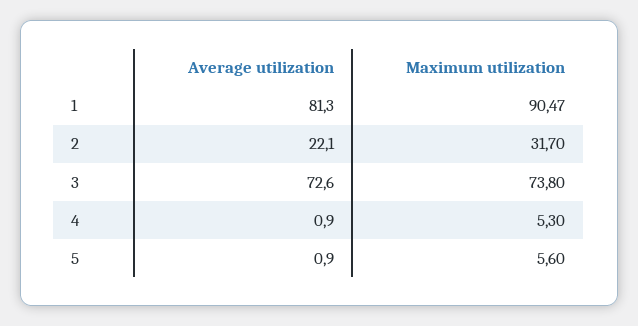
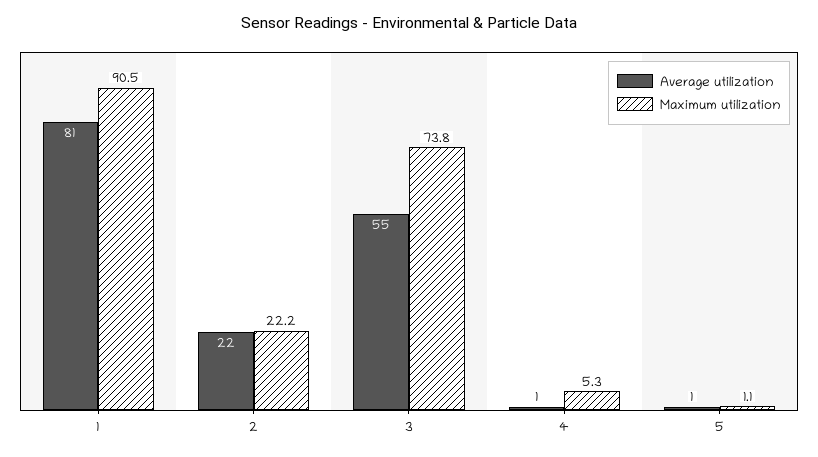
  {
    "Average utilization": {
      "1": 81.3,
      "2": 22.1,
-     "3": 72.6,
+     "3": 55,
      "4": 0.9,
      "5": 0.9
    },
    "Maximum utilization": {
      "1": 90.47,
-     "2": 31.7,
+     "2": 22.2,
      "3": 73.8,
      "4": 5.3,
-     "5": 5.6
+     "5": 1.1
    }
  }

